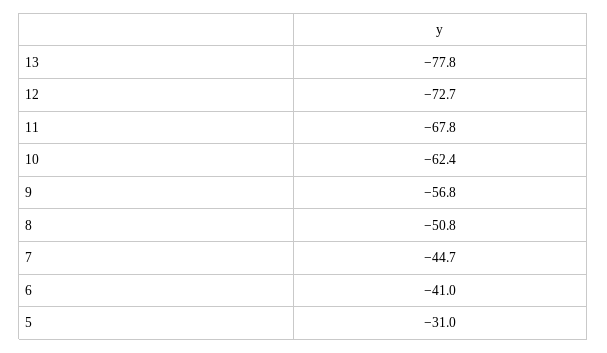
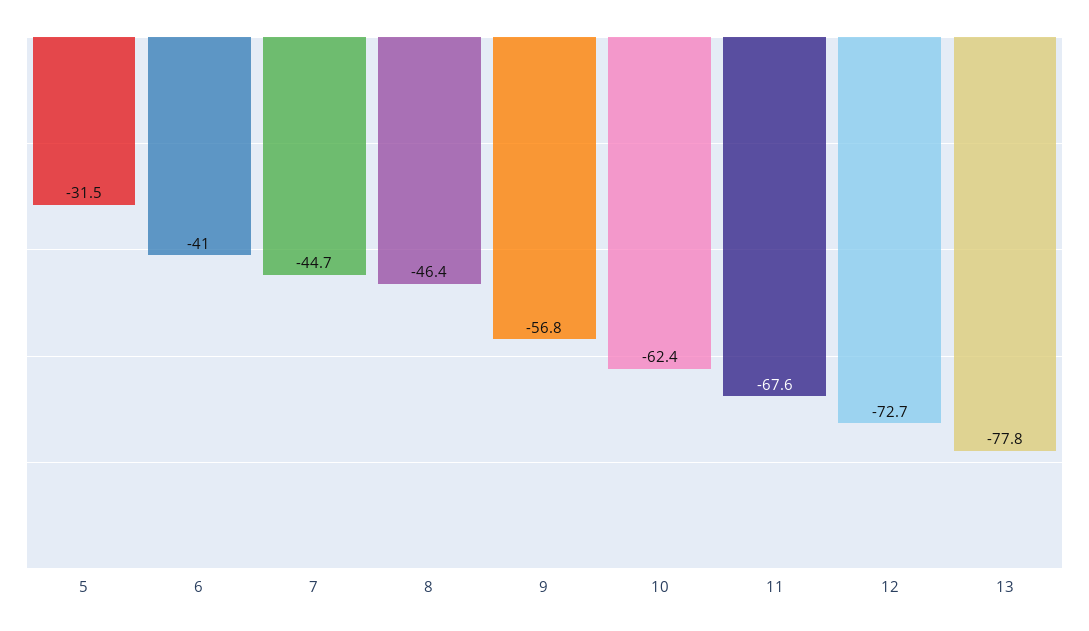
  {
    "13": -77.8,
    "12": -72.7,
-   "11": -67.8,
+   "11": -67.6,
    "10": -62.4,
    "9": -56.8,
-   "8": -50.8,
+   "8": -46.4,
    "7": -44.7,
    "6": -41,
-   "5": -31
+   "5": -31.5
  }

